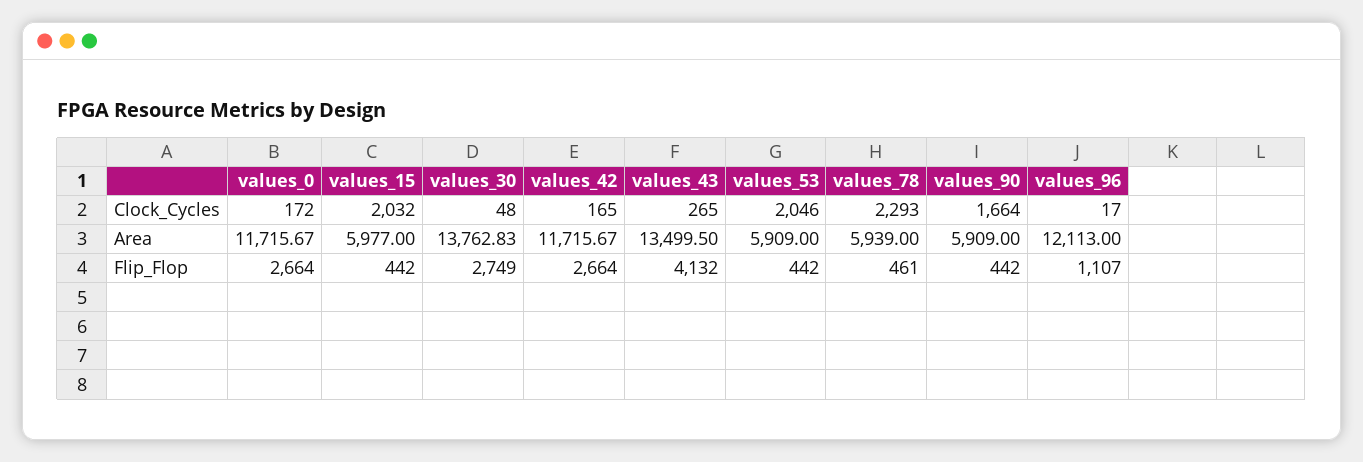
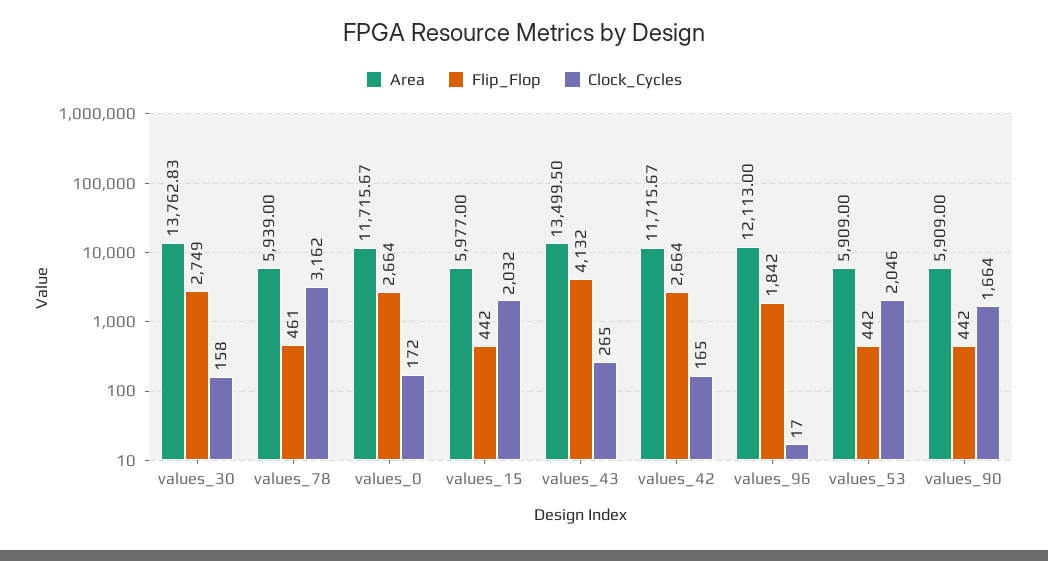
  {
    "Clock_Cycles": {
      "values_0": 172,
      "values_15": 2032,
-     "values_30": 48,
+     "values_30": 158,
      "values_42": 165,
      "values_43": 265,
      "values_53": 2046,
-     "values_78": 2293,
+     "values_78": 3162,
      "values_90": 1664,
      "values_96": 17
    },
    "Area": {
      "values_0": 11715.67,
      "values_15": 5977,
      "values_30": 13762.83,
      "values_42": 11715.67,
      "values_43": 13499.5,
      "values_53": 5909,
      "values_78": 5939,
      "values_90": 5909,
      "values_96": 12113
    },
    "Flip_Flop": {
      "values_0": 2664,
      "values_15": 442,
      "values_30": 2749,
      "values_42": 2664,
      "values_43": 4132,
      "values_53": 442,
      "values_78": 461,
      "values_90": 442,
-     "values_96": 1107
+     "values_96": 1842
    }
  }

